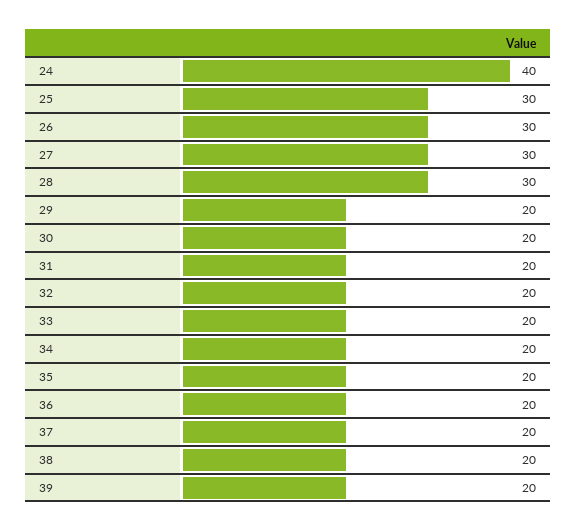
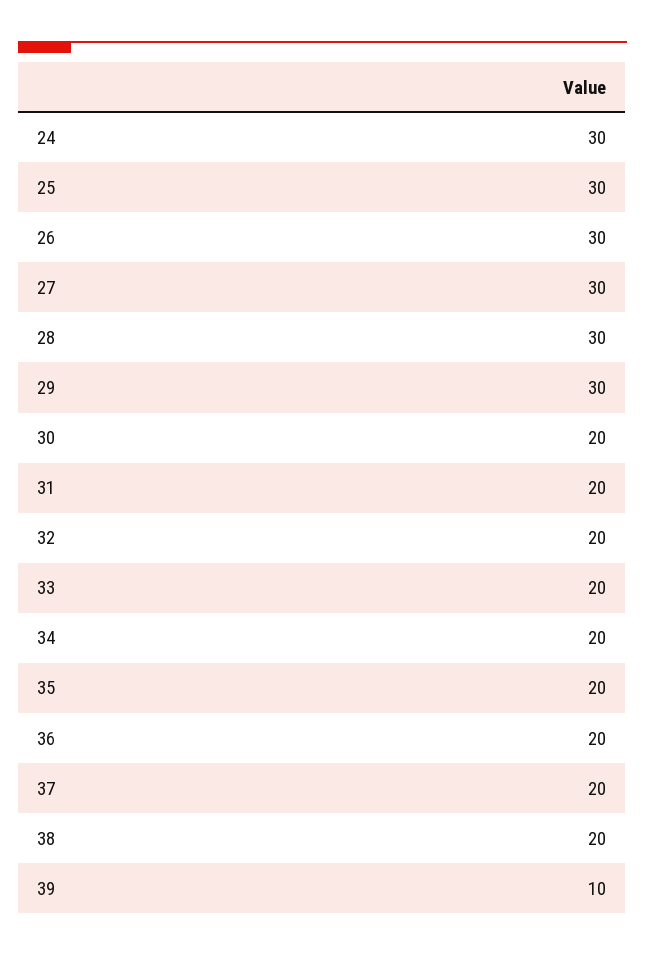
  {
-   "24": 40,
+   "24": 30,
    "25": 30,
    "26": 30,
    "27": 30,
    "28": 30,
-   "29": 20,
+   "29": 30,
    "30": 20,
    "31": 20,
    "32": 20,
    "33": 20,
    "34": 20,
    "35": 20,
    "36": 20,
    "37": 20,
    "38": 20,
-   "39": 20
+   "39": 10
  }

